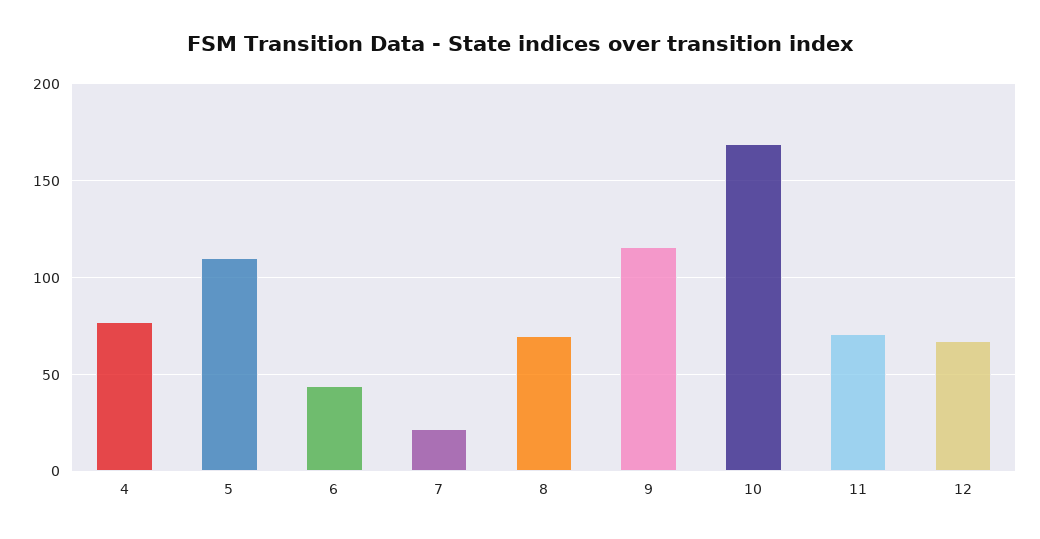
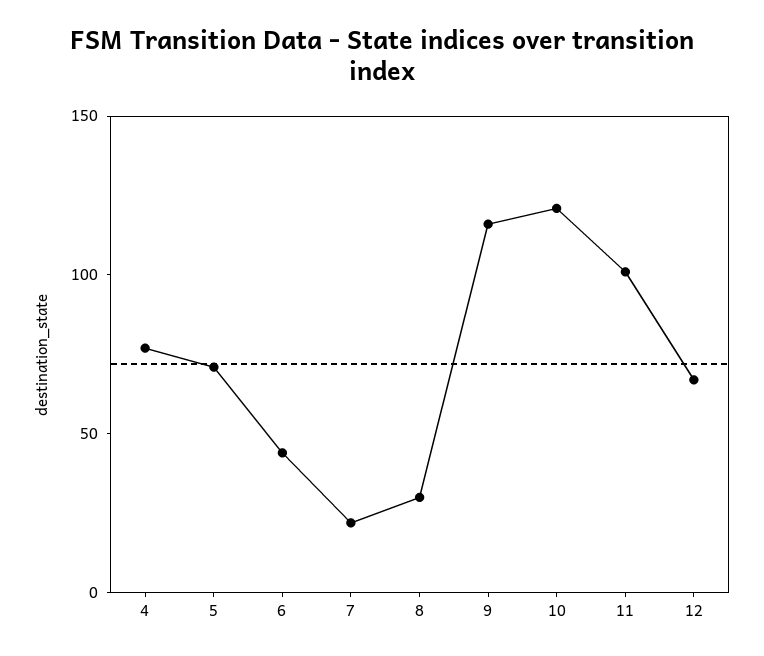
  {
    "4": 75,
-   "5": 110,
+   "5": 70,
    "6": 45,
    "7": 20,
-   "8": 70,
+   "8": 30,
    "9": 115,
-   "10": 170,
+   "10": 120,
-   "11": 70,
+   "11": 100,
    "12": 65
  }

